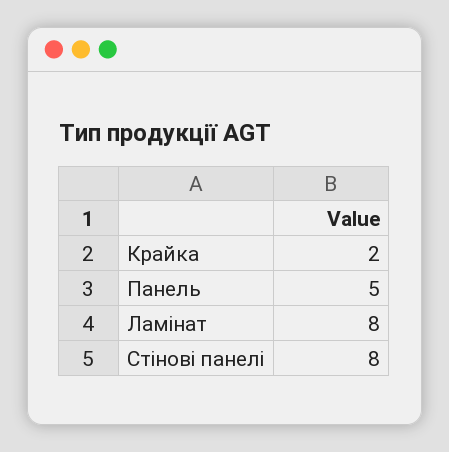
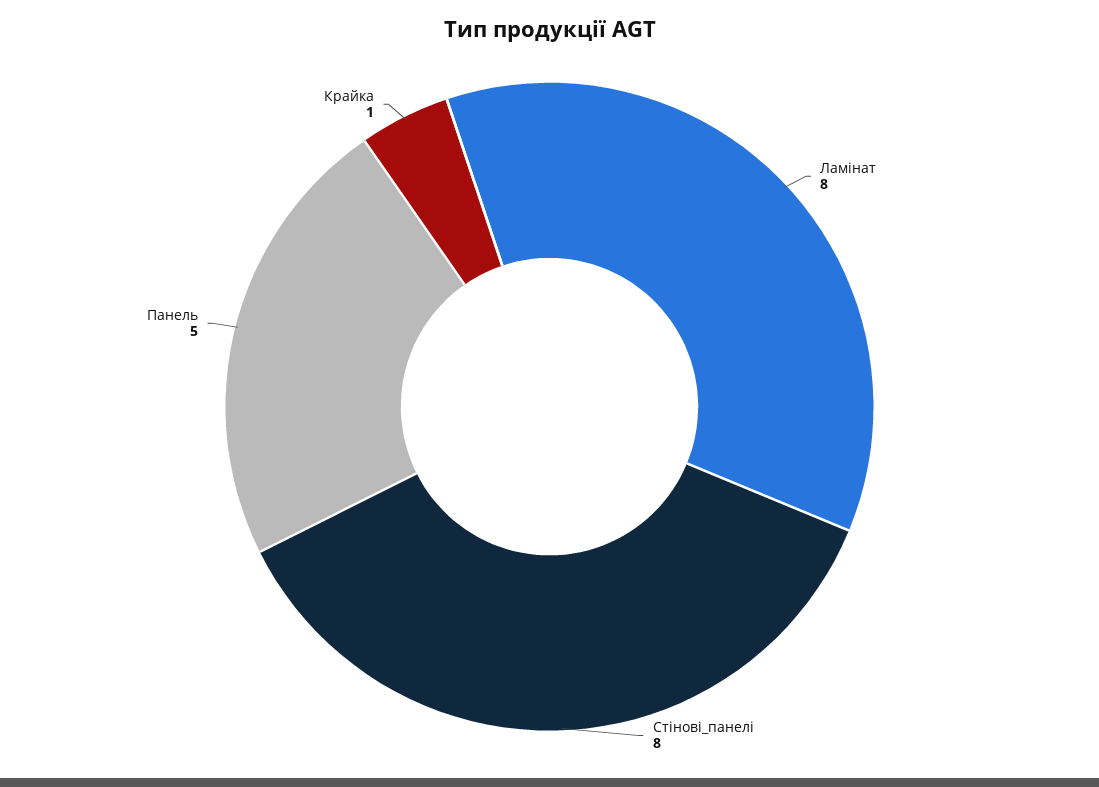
  {
-   "Крайка": 2,
+   "Крайка": 1,
    "Панель": 5,
    "Ламінат": 8,
    "Стінові панелі": 8
  }

